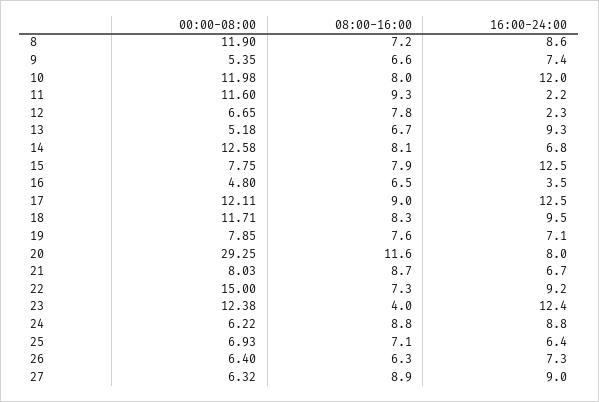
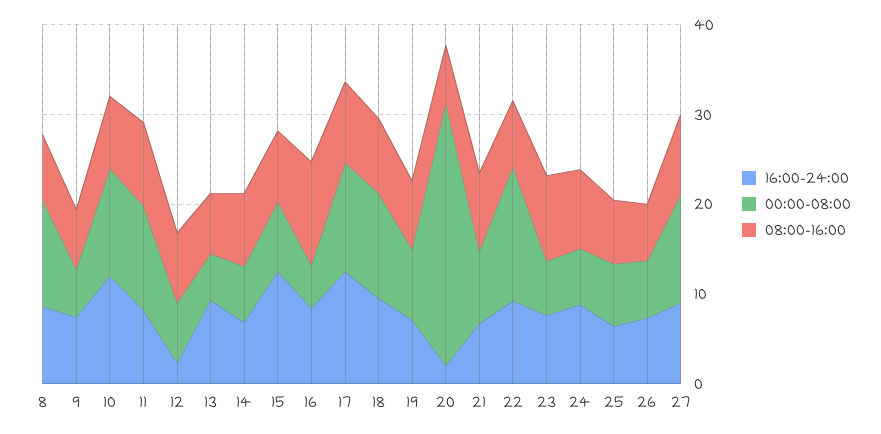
  {
    "00:00-08:00": {
      "8": 11.9,
      "9": 5.35,
      "10": 11.98,
      "11": 11.6,
      "12": 6.65,
      "13": 5.18,
-     "14": 12.58,
+     "14": 6,
      "15": 7.75,
      "16": 4.8,
      "17": 12.11,
      "18": 11.71,
      "19": 7.85,
      "20": 29.25,
      "21": 8.03,
      "22": 15,
-     "23": 12.38,
+     "23": 6,
      "24": 6.22,
      "25": 6.93,
      "26": 6.4,
-     "27": 6.32
+     "27": 12
    },
    "08:00-16:00": {
      "8": 7.2,
      "9": 6.6,
      "10": 8,
      "11": 9.3,
      "12": 7.8,
      "13": 6.7,
      "14": 8.1,
      "15": 7.9,
-     "16": 6.5,
+     "16": 12,
      "17": 9,
      "18": 8.3,
      "19": 7.6,
-     "20": 11.6,
+     "20": 6,
      "21": 8.7,
      "22": 7.3,
-     "23": 4,
+     "23": 10,
      "24": 8.8,
      "25": 7.1,
      "26": 6.3,
      "27": 8.9
    },
    "16:00-24:00": {
      "8": 8.6,
      "9": 7.4,
      "10": 12,
-     "11": 2.2,
+     "11": 8,
      "12": 2.3,
      "13": 9.3,
      "14": 6.8,
      "15": 12.5,
-     "16": 3.5,
+     "16": 8,
      "17": 12.5,
      "18": 9.5,
      "19": 7.1,
-     "20": 8,
+     "20": 2,
      "21": 6.7,
      "22": 9.2,
-     "23": 12.4,
+     "23": 8,
      "24": 8.8,
      "25": 6.4,
      "26": 7.3,
      "27": 9
    }
  }

